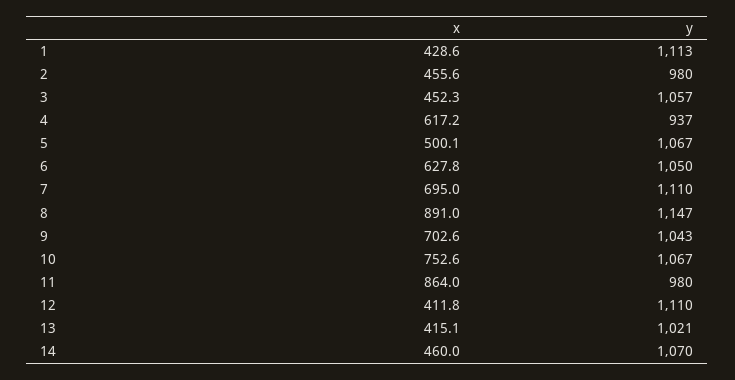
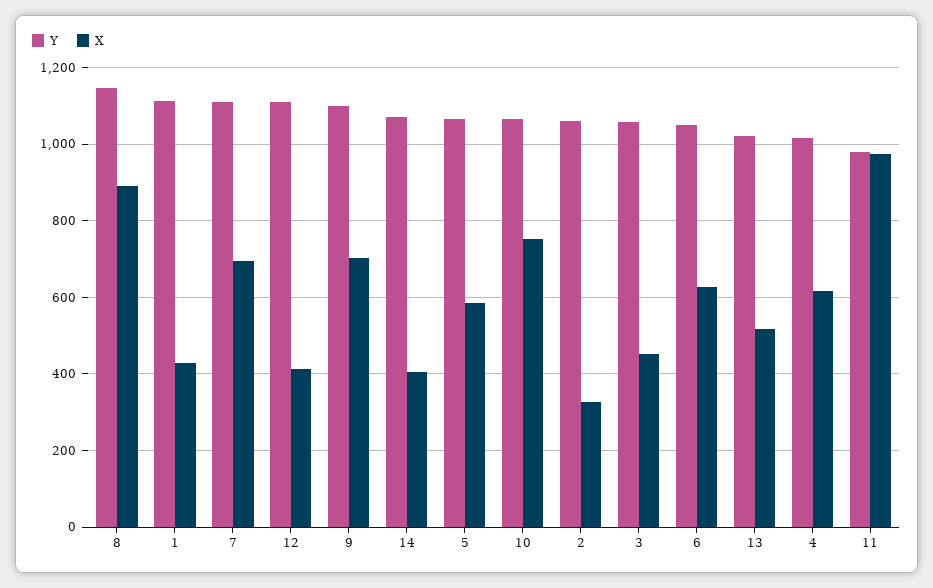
  {
    "x": {
      "1": 428.6,
-     "2": 455.6,
+     "2": 320,
      "3": 452.3,
      "4": 617.2,
-     "5": 500.1,
+     "5": 580,
      "6": 627.8,
      "7": 695,
      "8": 891,
      "9": 702.6,
      "10": 752.6,
-     "11": 864,
+     "11": 980,
      "12": 411.8,
-     "13": 415.1,
+     "13": 520,
-     "14": 460
+     "14": 400
    },
    "y": {
      "1": 1113,
-     "2": 980,
+     "2": 1060,
      "3": 1057,
-     "4": 937,
+     "4": 1020,
      "5": 1067,
      "6": 1050,
      "7": 1110,
      "8": 1147,
-     "9": 1043,
+     "9": 1100,
      "10": 1067,
      "11": 980,
      "12": 1110,
      "13": 1021,
      "14": 1070
    }
  }

